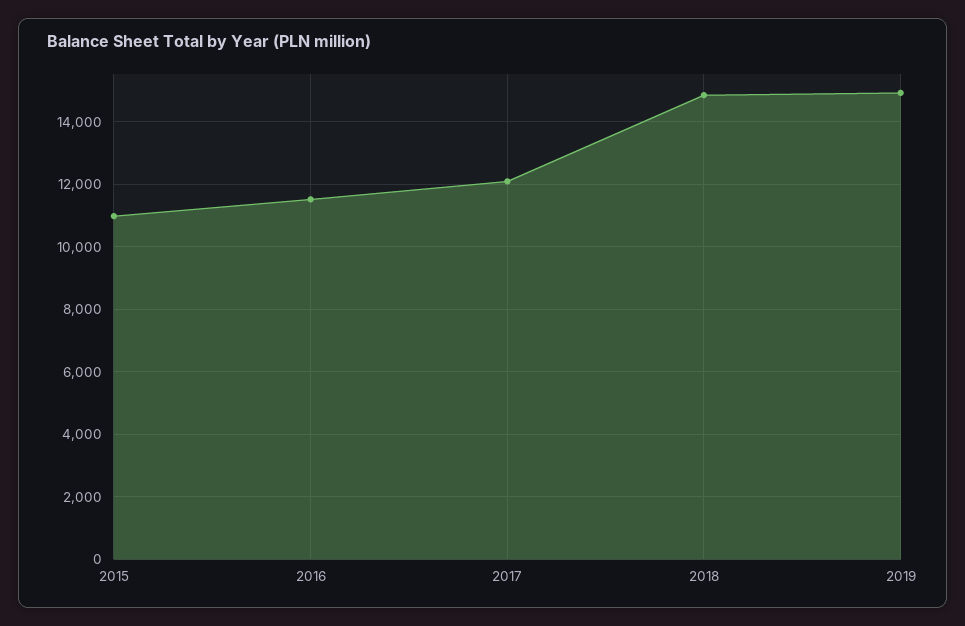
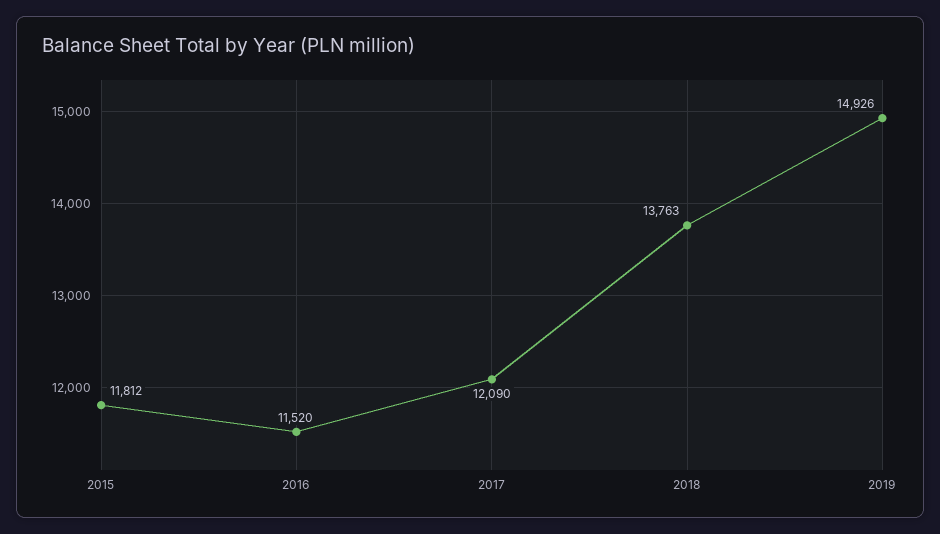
  {
-   "2015": 11000,
+   "2015": 11812,
    "2016": 11520,
    "2017": 12090,
-   "2018": 14800,
+   "2018": 13763,
    "2019": 14926
  }

